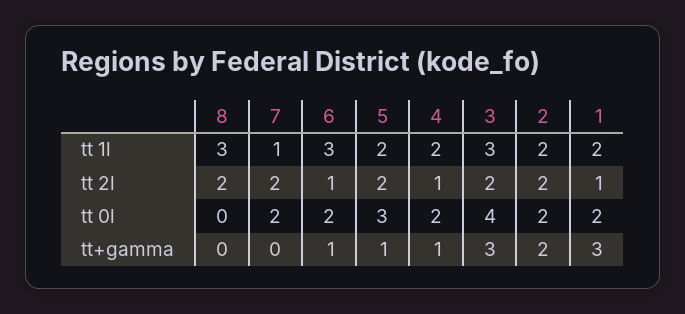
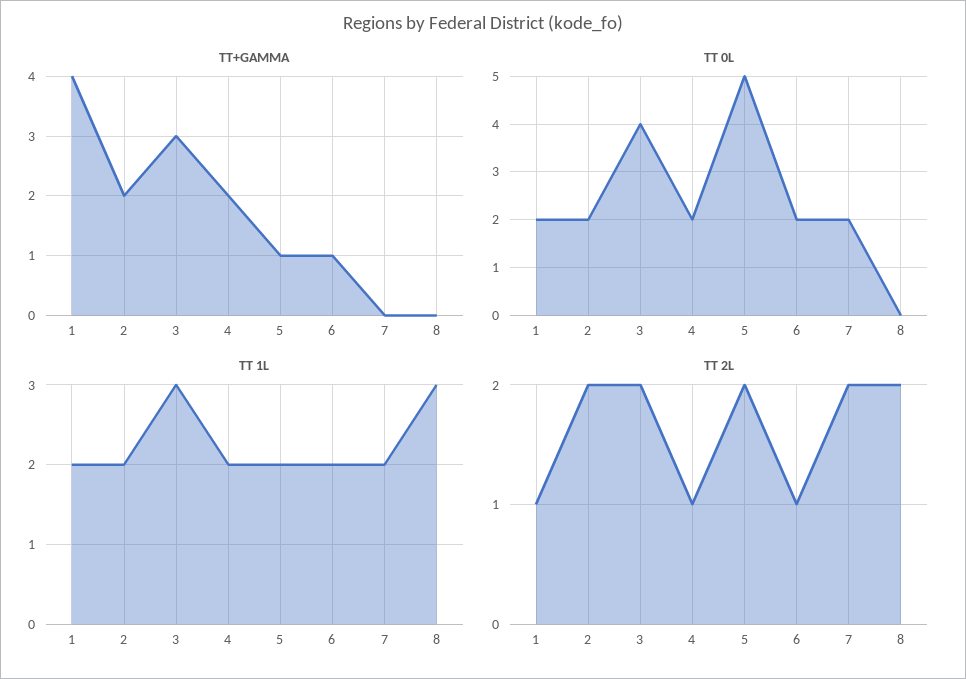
  {
    "tt 1l": {
      "8": 3,
-     "7": 1,
+     "7": 2,
-     "6": 3,
+     "6": 2,
      "5": 2,
      "4": 2,
      "3": 3,
      "2": 2,
      "1": 2
    },
    "tt 2l": {
      "8": 2,
      "7": 2,
      "6": 1,
      "5": 2,
      "4": 1,
      "3": 2,
      "2": 2,
      "1": 1
    },
    "tt 0l": {
      "8": 0,
      "7": 2,
      "6": 2,
-     "5": 3,
+     "5": 5,
      "4": 2,
      "3": 4,
      "2": 2,
      "1": 2
    },
    "tt+gamma": {
      "8": 0,
      "7": 0,
      "6": 1,
      "5": 1,
-     "4": 1,
+     "4": 2,
      "3": 3,
      "2": 2,
-     "1": 3
+     "1": 4
    }
  }

